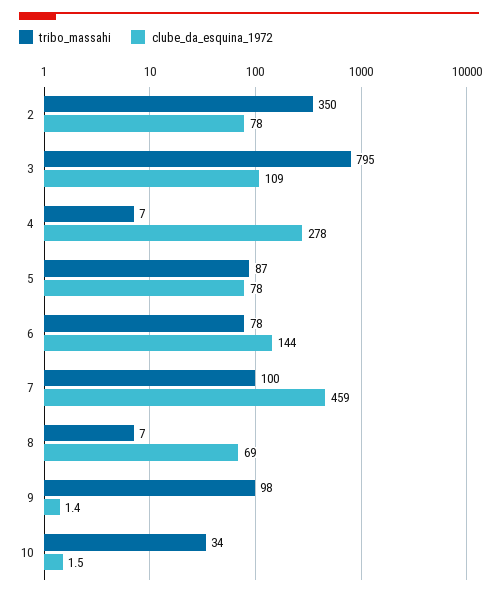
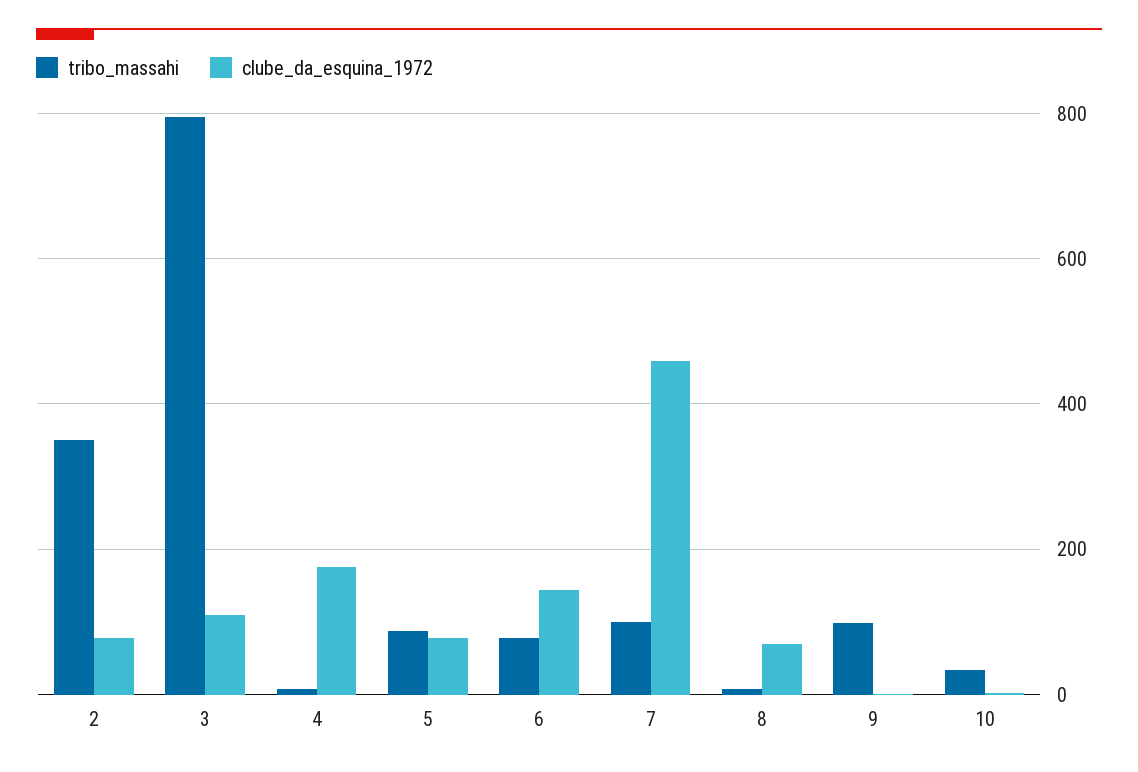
  {
    "tribo_massahi": {
      "2": 350,
      "3": 795,
      "4": 7,
      "5": 87,
      "6": 78,
      "7": 100,
      "8": 7,
      "9": 98,
      "10": 34
    },
    "clube_da_esquina_1972": {
      "2": 78,
      "3": 109,
-     "4": 278,
+     "4": 180,
      "5": 78,
      "6": 144,
      "7": 459,
      "8": 69,
      "9": 1.4,
      "10": 1.5
    }
  }

